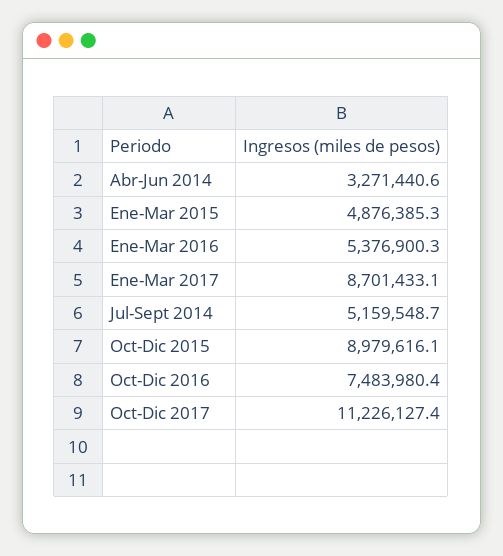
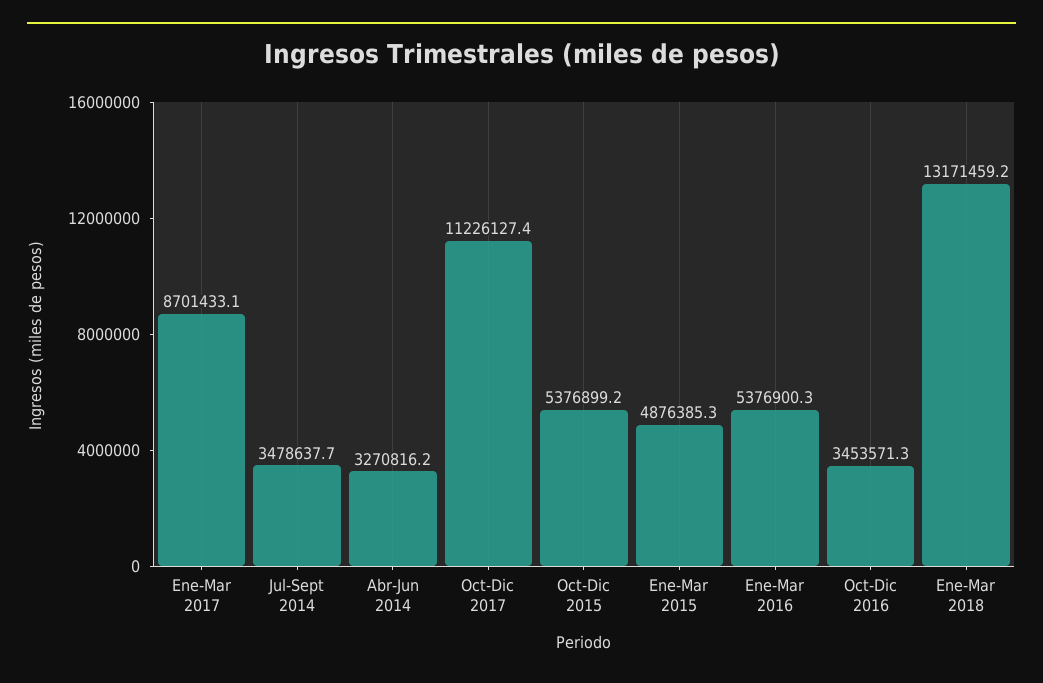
  {
-   "Abr-Jun 2014": 3271440.6,
+   "Abr-Jun 2014": 3270816.2,
    "Ene-Mar 2015": 4876385.3,
    "Ene-Mar 2016": 5376900.3,
    "Ene-Mar 2017": 8701433.1,
-   "Jul-Sept 2014": 5159548.7,
+   "Jul-Sept 2014": 3478637.7,
-   "Oct-Dic 2015": 8979616.1,
+   "Oct-Dic 2015": 5376899.2,
-   "Oct-Dic 2016": 7483980.4,
+   "Oct-Dic 2016": 3453571.3,
-   "Oct-Dic 2017": 11226127.4
+   "Oct-Dic 2017": 11226127.4,
+   "Ene-Mar 2018": 13171459.2
  }

